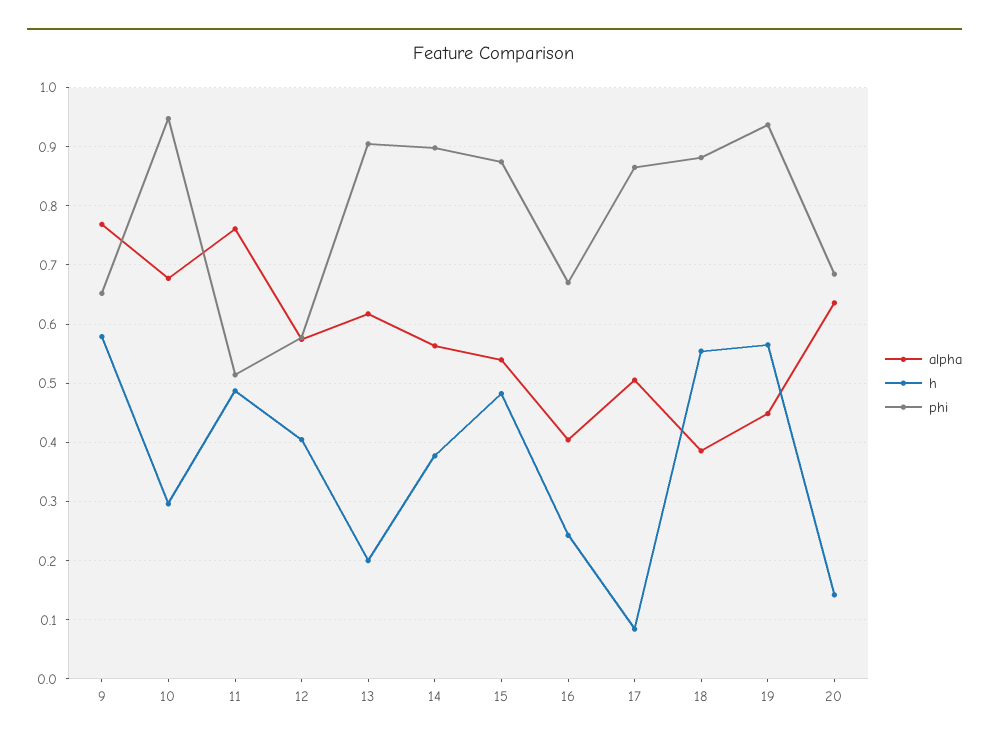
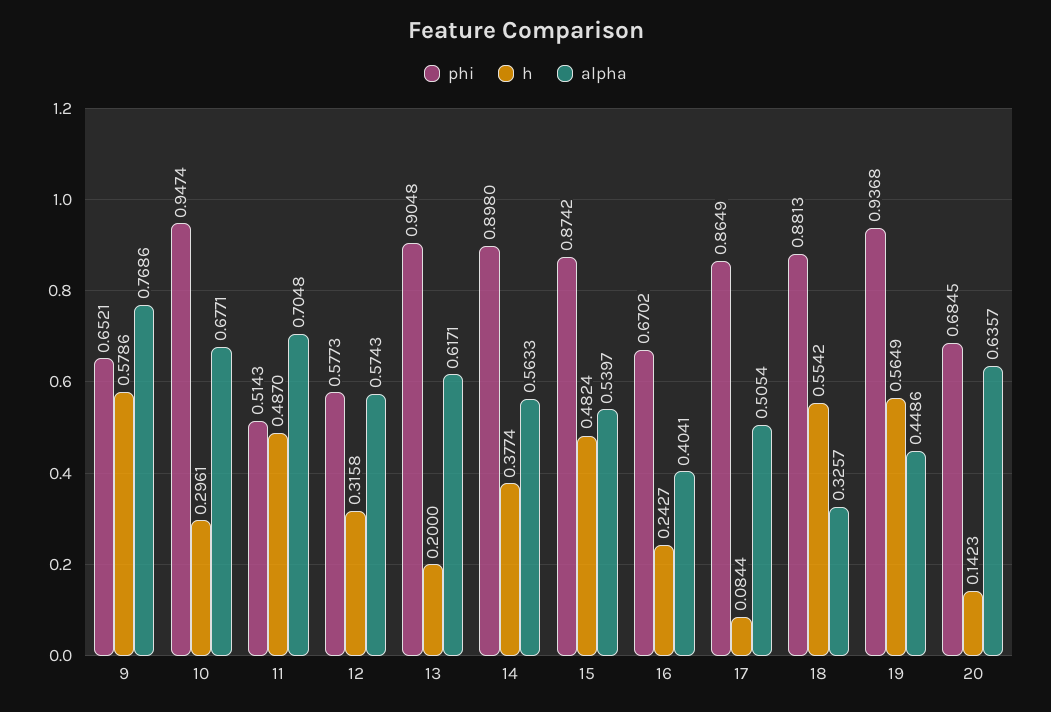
  {
    "alpha": {
      "9": 0.7686,
      "10": 0.6771,
-     "11": 0.76,
+     "11": 0.7048,
      "12": 0.5743,
      "13": 0.6171,
      "14": 0.5633,
      "15": 0.5397,
      "16": 0.4041,
      "17": 0.5054,
-     "18": 0.38,
+     "18": 0.3257,
      "19": 0.4486,
      "20": 0.6357
    },
    "h": {
      "9": 0.5786,
      "10": 0.2961,
      "11": 0.487,
-     "12": 0.4,
+     "12": 0.3158,
      "13": 0.2,
      "14": 0.3774,
      "15": 0.4824,
      "16": 0.2427,
      "17": 0.0844,
      "18": 0.5542,
      "19": 0.5649,
      "20": 0.1423
    },
    "phi": {
      "9": 0.6521,
      "10": 0.9474,
      "11": 0.5143,
      "12": 0.5773,
      "13": 0.9048,
      "14": 0.898,
      "15": 0.8742,
      "16": 0.6702,
      "17": 0.8649,
      "18": 0.8813,
      "19": 0.9368,
      "20": 0.6845
    }
  }

